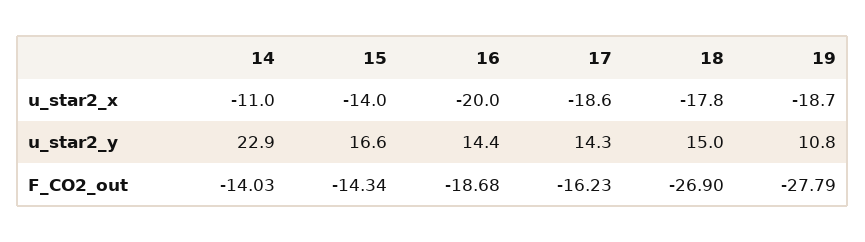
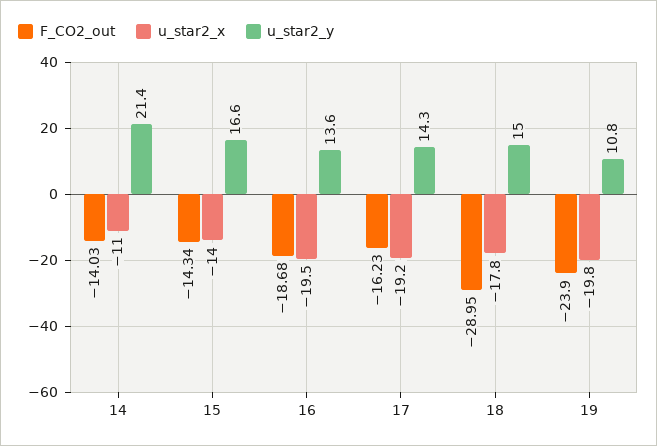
  {
    "u_star2_x": {
      "14": -11,
      "15": -14,
-     "16": -20,
+     "16": -19.5,
-     "17": -18.6,
+     "17": -19.2,
      "18": -17.8,
-     "19": -18.7
+     "19": -19.8
    },
    "u_star2_y": {
-     "14": 22.9,
+     "14": 21.4,
      "15": 16.6,
-     "16": 14.4,
+     "16": 13.6,
      "17": 14.3,
      "18": 15,
      "19": 10.8
    },
    "F_CO2_out": {
      "14": -14.03,
      "15": -14.34,
      "16": -18.68,
      "17": -16.23,
-     "18": -26.9,
+     "18": -28.95,
-     "19": -27.79
+     "19": -23.9
    }
  }

